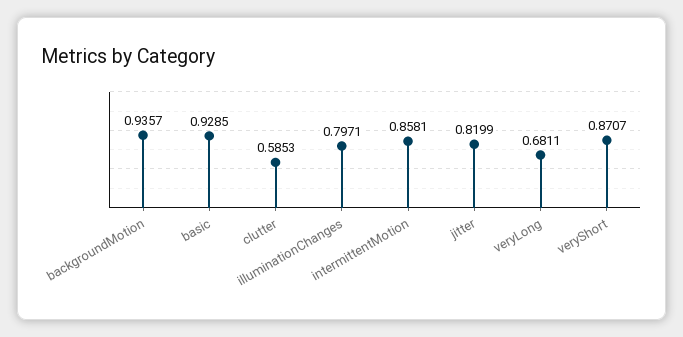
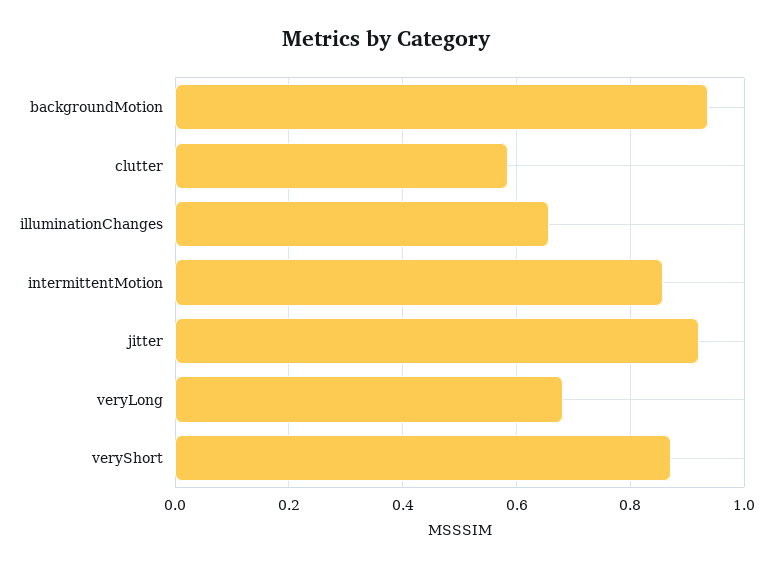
  {
    "backgroundMotion": 0.9357,
-   "basic": 0.9285,
    "clutter": 0.5853,
-   "illuminationChanges": 0.7971,
+   "illuminationChanges": 0.66,
    "intermittentMotion": 0.8581,
-   "jitter": 0.8199,
+   "jitter": 0.92,
    "veryLong": 0.6811,
    "veryShort": 0.8707
  }

